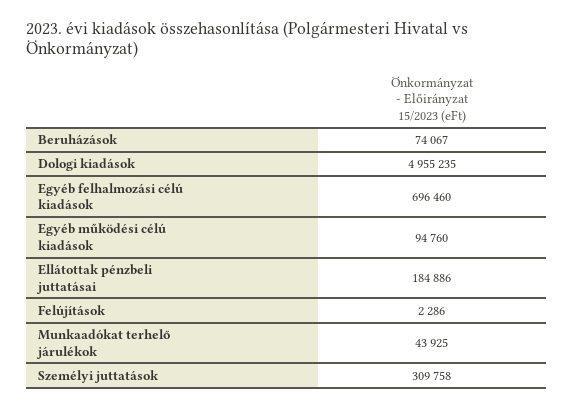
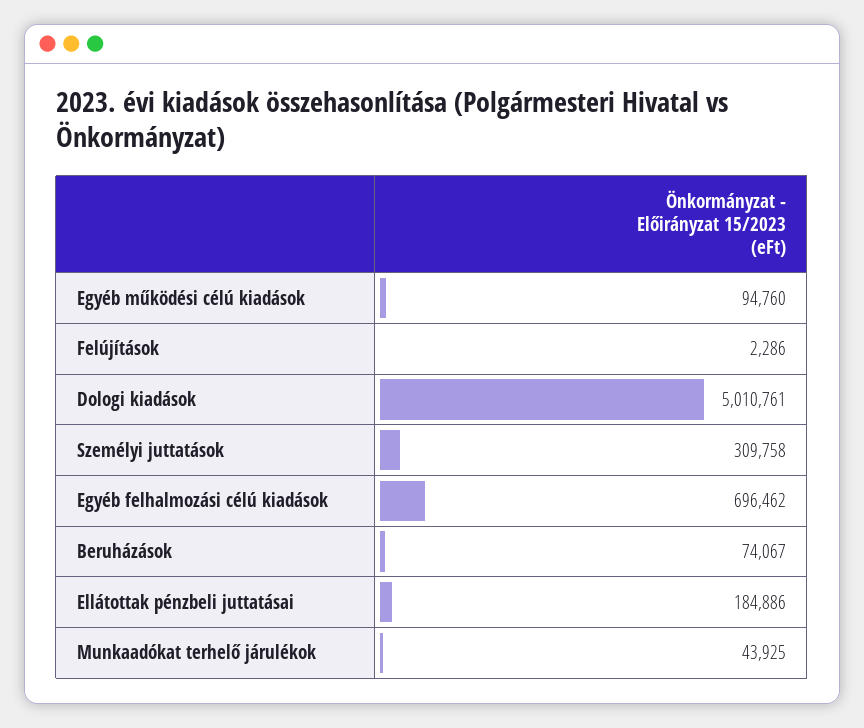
  {
    "Beruházások": 74067,
-   "Dologi kiadások": 4955235,
+   "Dologi kiadások": 5010761,
-   "Egyéb felhalmozási célú kiadások": 696460,
+   "Egyéb felhalmozási célú kiadások": 696462,
    "Egyéb működési célú kiadások": 94760,
    "Ellátottak pénzbeli juttatásai": 184886,
    "Felújítások": 2286,
    "Munkaadókat terhelő járulékok": 43925,
    "Személyi juttatások": 309758
  }

